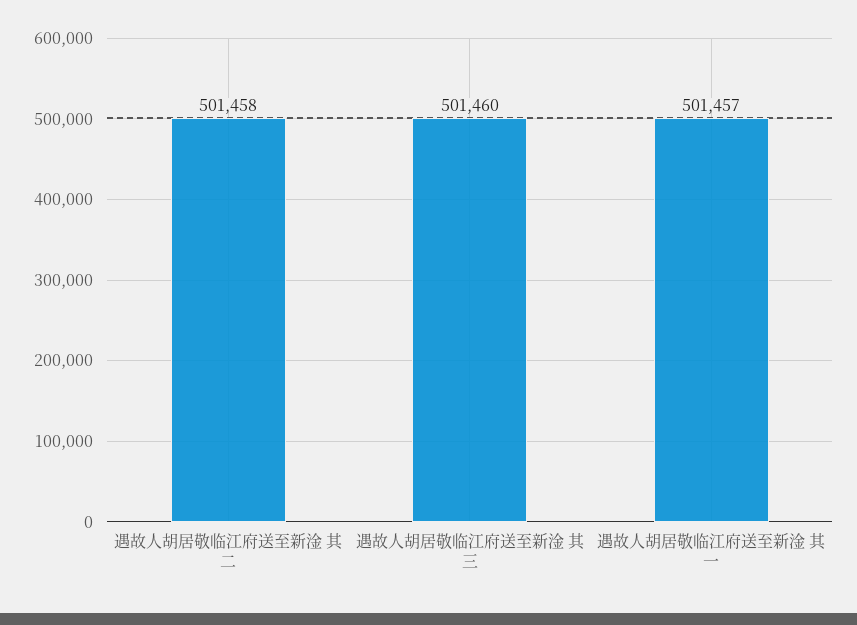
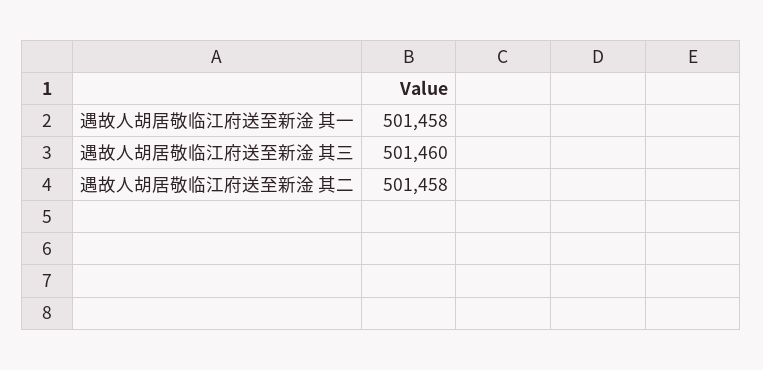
  {
    "遇故人胡居敬临江府送至新淦 其二": 501458,
    "遇故人胡居敬临江府送至新淦 其三": 501460,
-   "遇故人胡居敬临江府送至新淦 其一": 501457
+   "遇故人胡居敬临江府送至新淦 其一": 501458
  }

